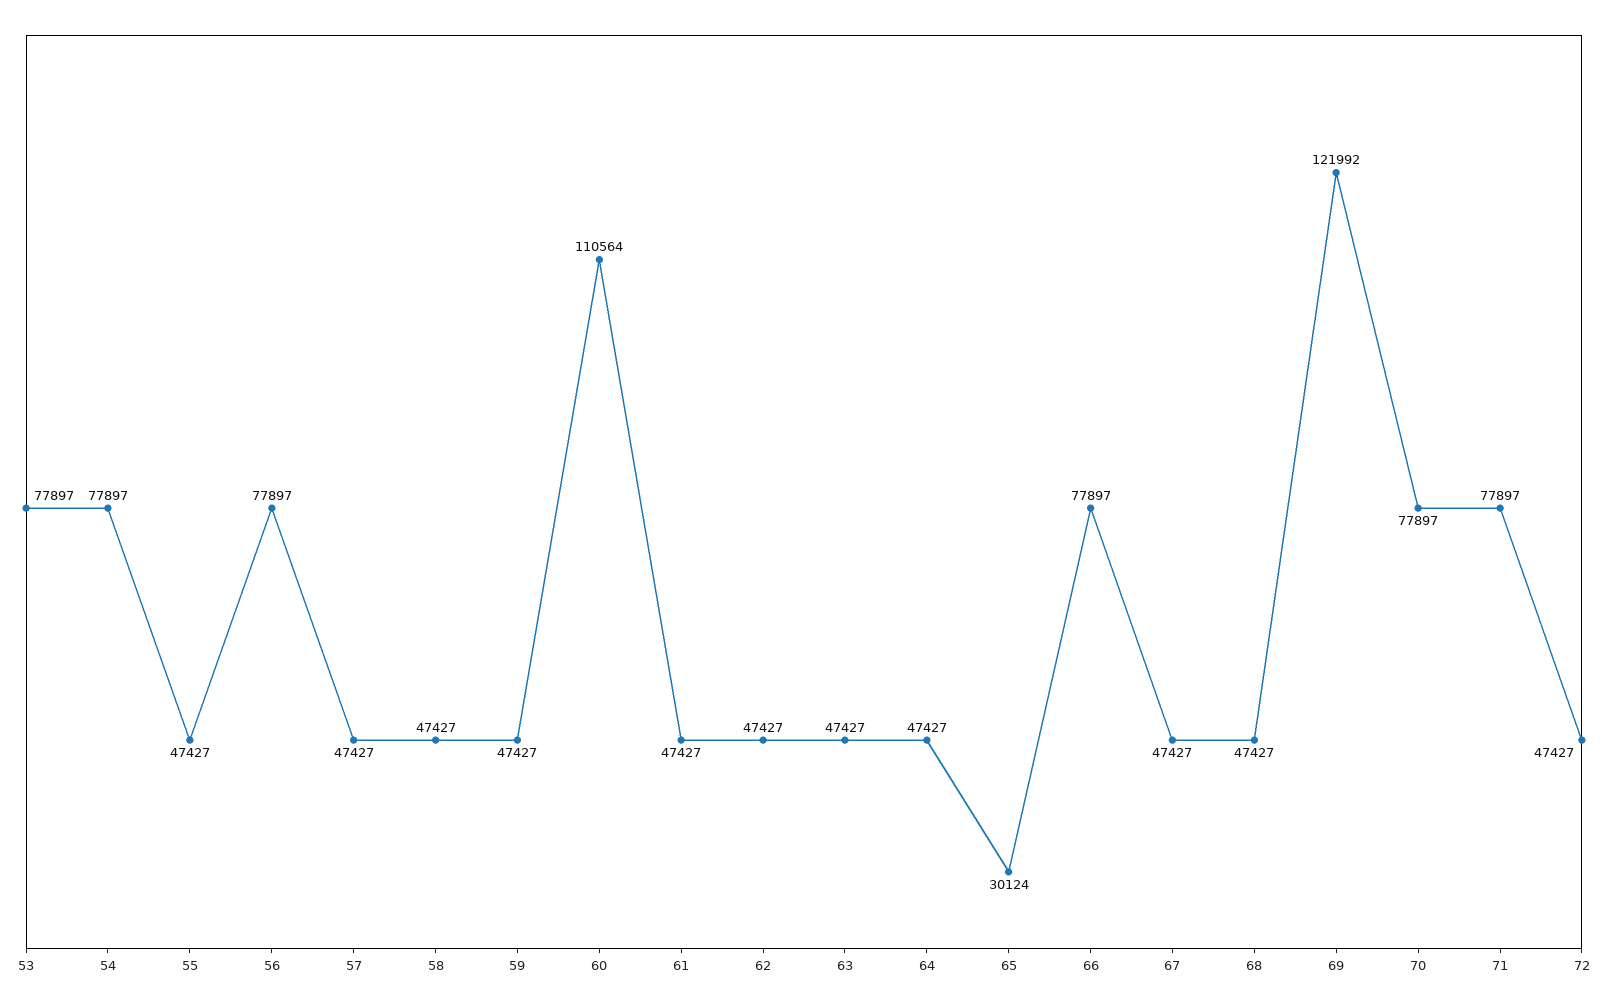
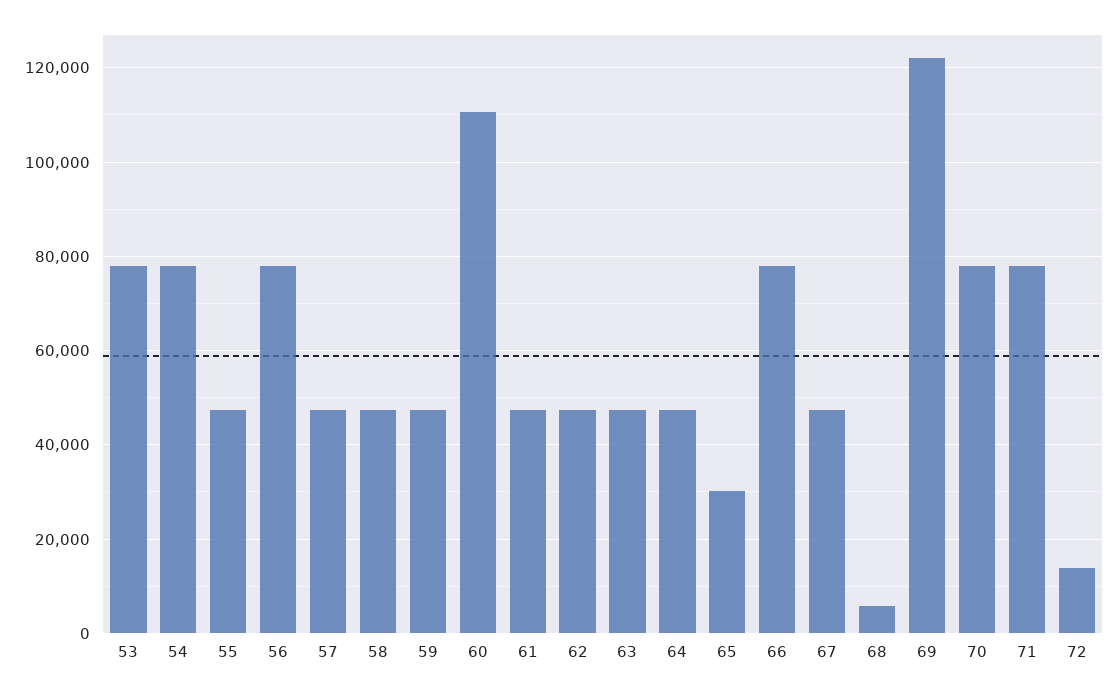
  {
    "53": 77897,
    "54": 77897,
    "55": 47427,
    "56": 77897,
    "57": 47427,
    "58": 47427,
    "59": 47427,
    "60": 110564,
    "61": 47427,
    "62": 47427,
    "63": 47427,
    "64": 47427,
    "65": 30124,
    "66": 77897,
    "67": 47427,
-   "68": 47427,
+   "68": 6000,
    "69": 121992,
    "70": 77897,
    "71": 77897,
-   "72": 47427
+   "72": 14000
  }

